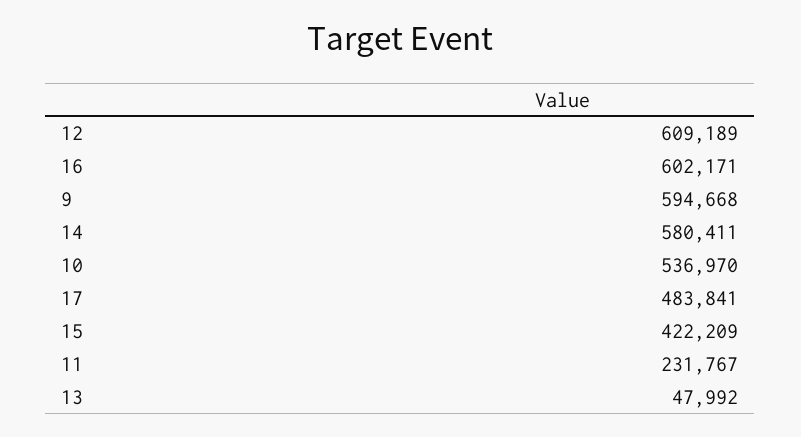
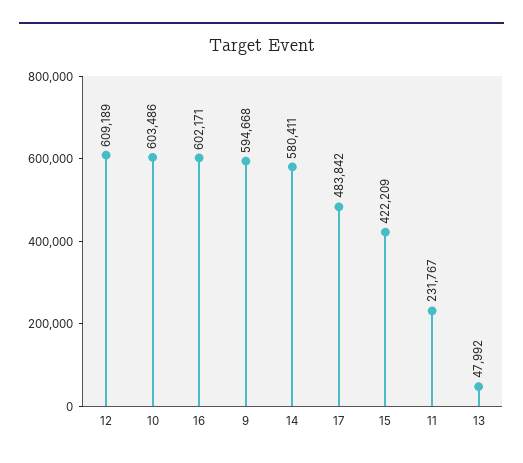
  {
    "12": 609189,
    "16": 602171,
    "9": 594668,
    "14": 580411,
-   "10": 536970,
+   "10": 603486,
-   "17": 483841,
+   "17": 483842,
    "15": 422209,
    "11": 231767,
    "13": 47992
  }

